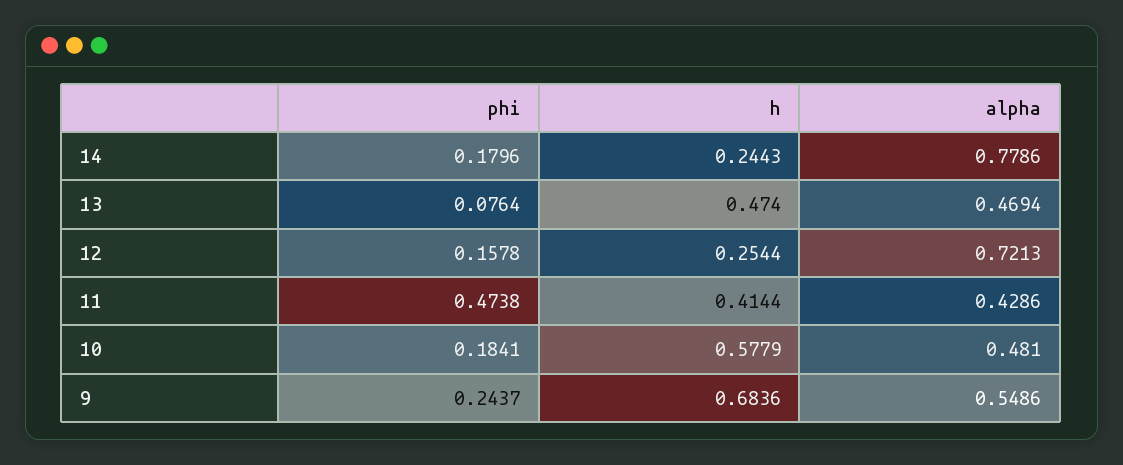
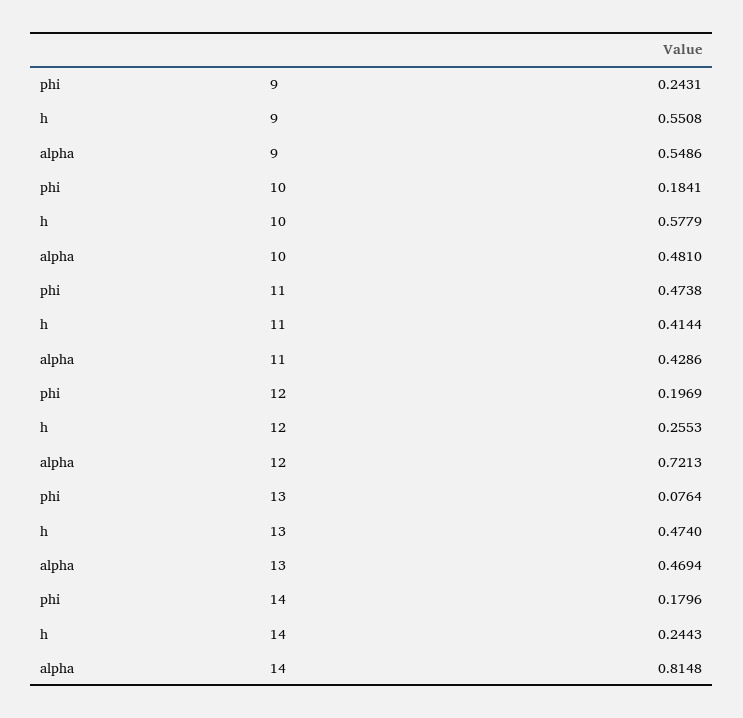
  {
    "phi": {
      "14": 0.1796,
      "13": 0.0764,
-     "12": 0.1578,
+     "12": 0.1969,
      "11": 0.4738,
      "10": 0.1841,
-     "9": 0.2437
+     "9": 0.2431
    },
    "h": {
      "14": 0.2443,
      "13": 0.474,
-     "12": 0.2544,
+     "12": 0.2553,
      "11": 0.4144,
      "10": 0.5779,
-     "9": 0.6836
+     "9": 0.5508
    },
    "alpha": {
-     "14": 0.7786,
+     "14": 0.8148,
      "13": 0.4694,
      "12": 0.7213,
      "11": 0.4286,
      "10": 0.481,
      "9": 0.5486
    }
  }

